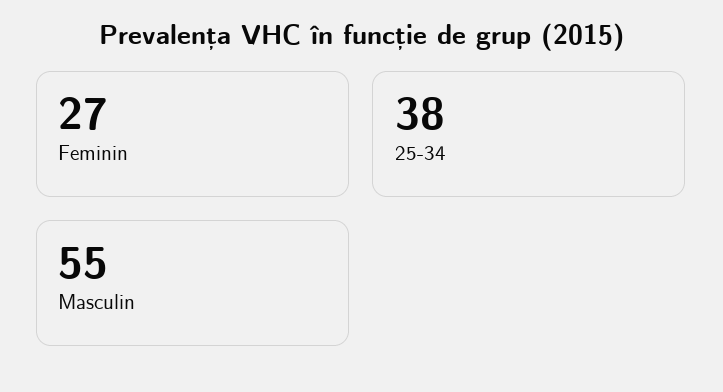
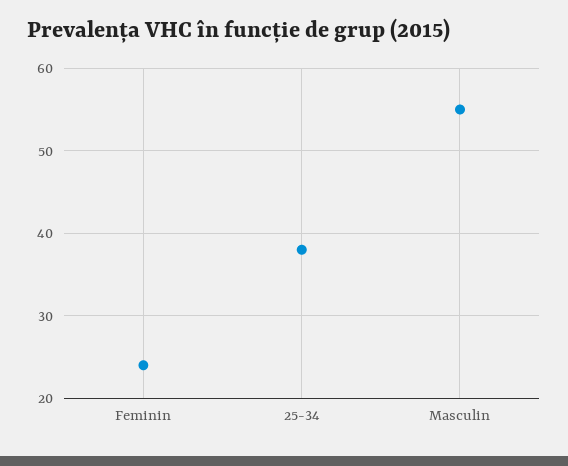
  {
-   "Feminin": 27,
+   "Feminin": 24,
    "25-34": 38,
    "Masculin": 55
  }

